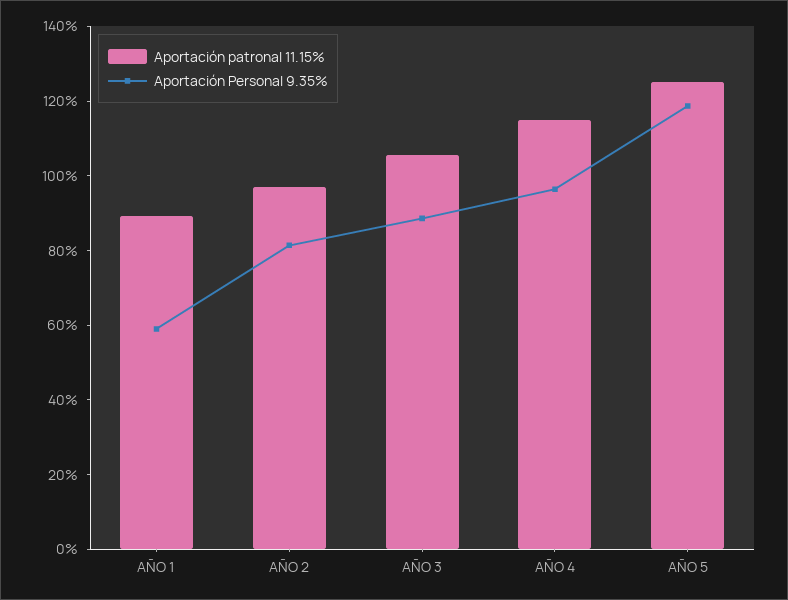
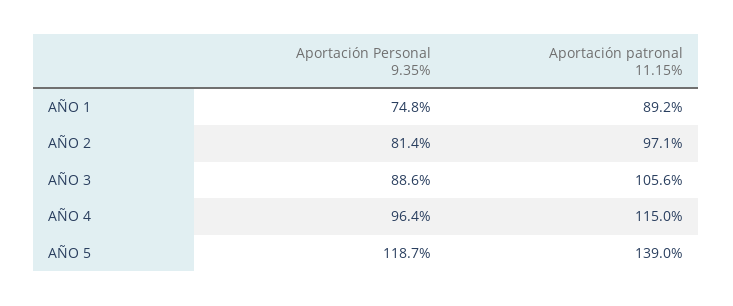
  {
    "Aportación patronal 11.15%": {
      "AÑO 1": 89.2,
      "AÑO 2": 97.1,
      "AÑO 3": 105.6,
      "AÑO 4": 115,
-     "AÑO 5": 125
+     "AÑO 5": 139
    },
    "Aportación Personal 9.35%": {
-     "AÑO 1": 60,
+     "AÑO 1": 74.8,
      "AÑO 2": 81.4,
      "AÑO 3": 88.6,
      "AÑO 4": 96.4,
      "AÑO 5": 118.7
    }
  }

